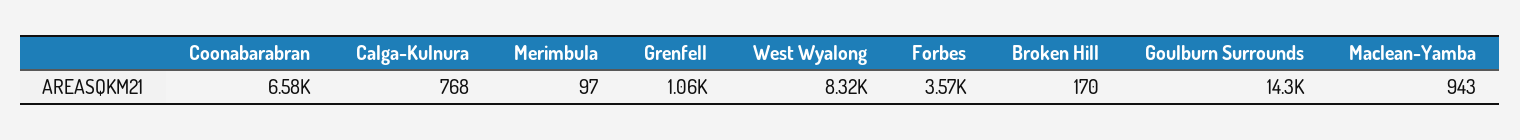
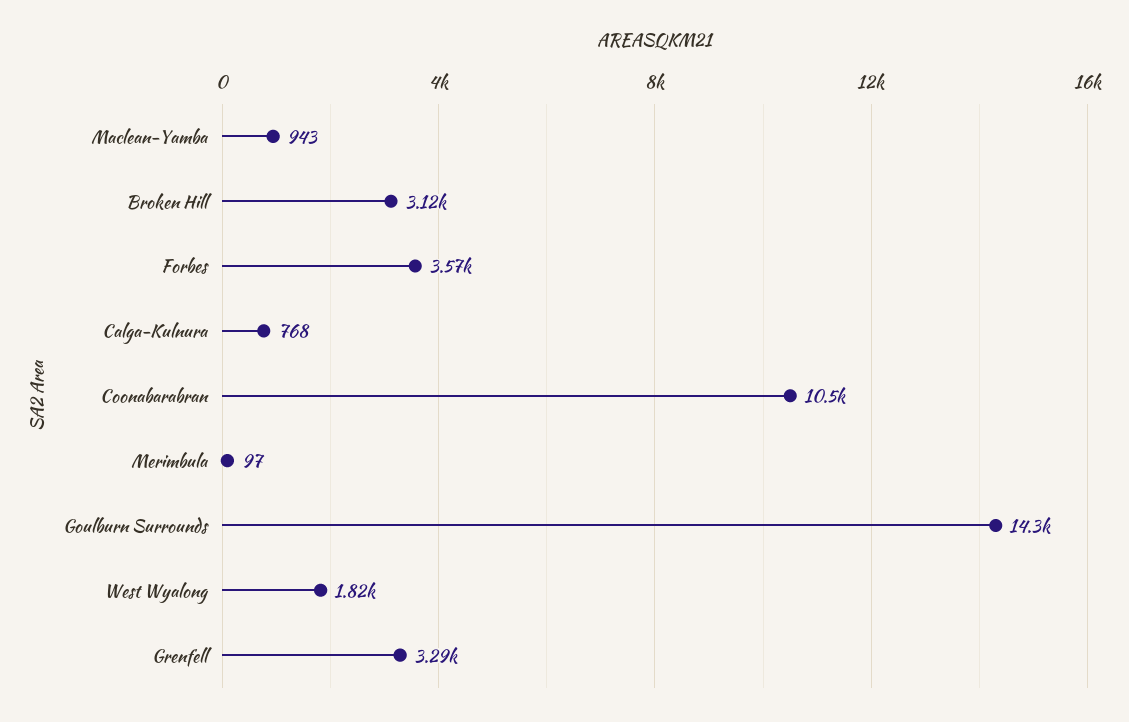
  {
-   "Coonabarabran": 6580,
+   "Coonabarabran": 10500,
    "Calga-Kulnura": 768,
    "Merimbula": 97,
-   "Grenfell": 1060,
+   "Grenfell": 3290,
-   "West Wyalong": 8320,
+   "West Wyalong": 1820,
    "Forbes": 3570,
-   "Broken Hill": 170,
+   "Broken Hill": 3120,
    "Goulburn Surrounds": 14300,
    "Maclean-Yamba": 943
  }

